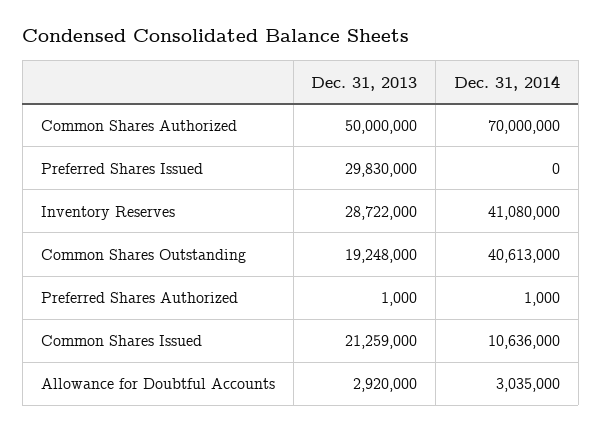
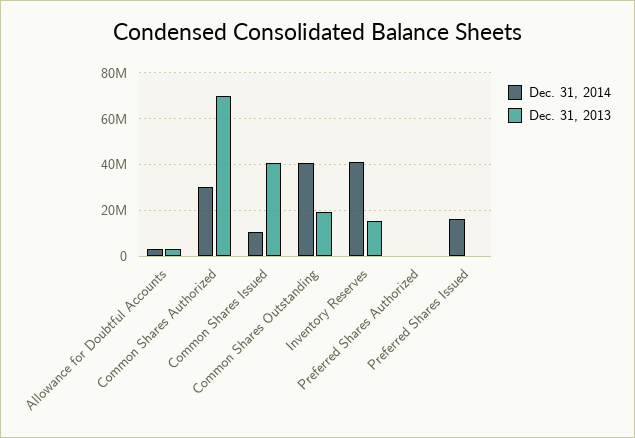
  {
    "Dec. 31, 2013": {
-     "Common Shares Authorized": 50000000,
+     "Common Shares Authorized": 70000000,
-     "Preferred Shares Issued": 29830000,
+     "Preferred Shares Issued": 0,
-     "Inventory Reserves": 28722000,
+     "Inventory Reserves": 15000000,
      "Common Shares Outstanding": 19248000,
      "Preferred Shares Authorized": 1000,
-     "Common Shares Issued": 21259000,
+     "Common Shares Issued": 40000000,
      "Allowance for Doubtful Accounts": 2920000
    },
    "Dec. 31, 2014": {
-     "Common Shares Authorized": 70000000,
+     "Common Shares Authorized": 30000000,
-     "Preferred Shares Issued": 0,
+     "Preferred Shares Issued": 15000000,
      "Inventory Reserves": 41080000,
      "Common Shares Outstanding": 40613000,
      "Preferred Shares Authorized": 1000,
      "Common Shares Issued": 10636000,
      "Allowance for Doubtful Accounts": 3035000
    }
  }

